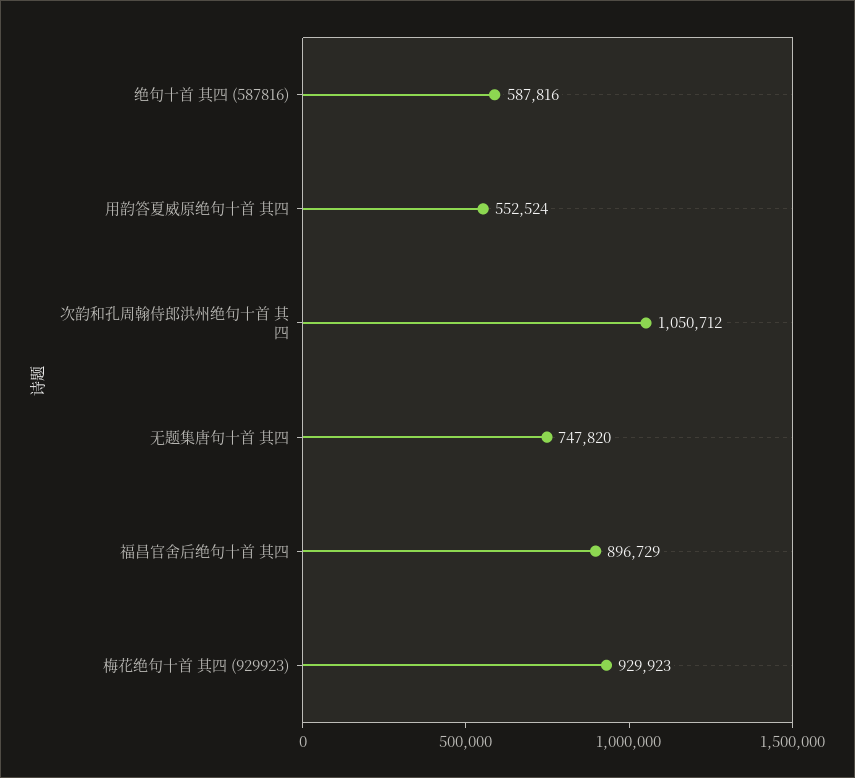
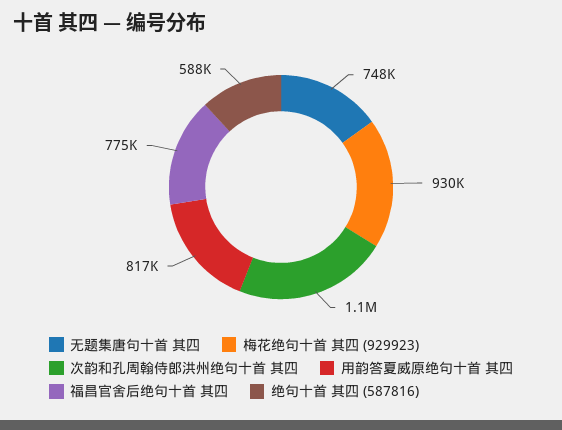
  {
    "绝句十首 其四 (587816)": 587816,
-   "用韵答夏威原绝句十首 其四": 552524,
+   "用韵答夏威原绝句十首 其四": 817000,
    "次韵和孔周翰侍郎洪州绝句十首 其四": 1050712,
    "无题集唐句十首 其四": 747820,
-   "福昌官舍后绝句十首 其四": 896729,
+   "福昌官舍后绝句十首 其四": 775000,
    "梅花绝句十首 其四 (929923)": 929923
  }

